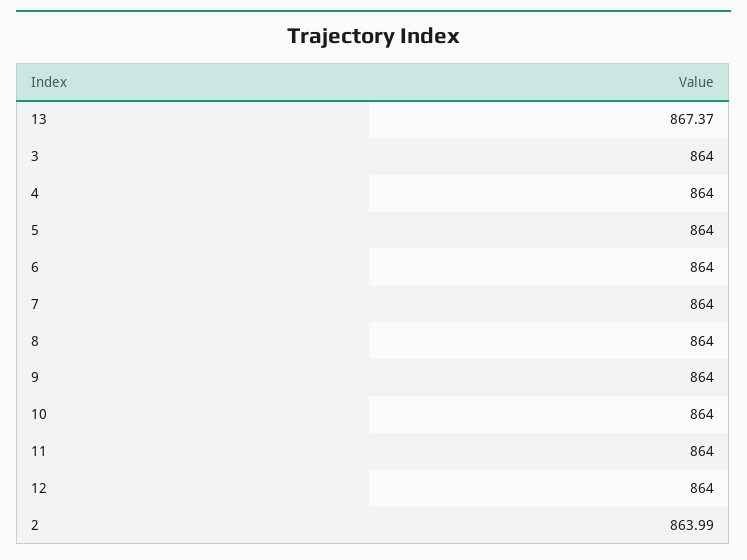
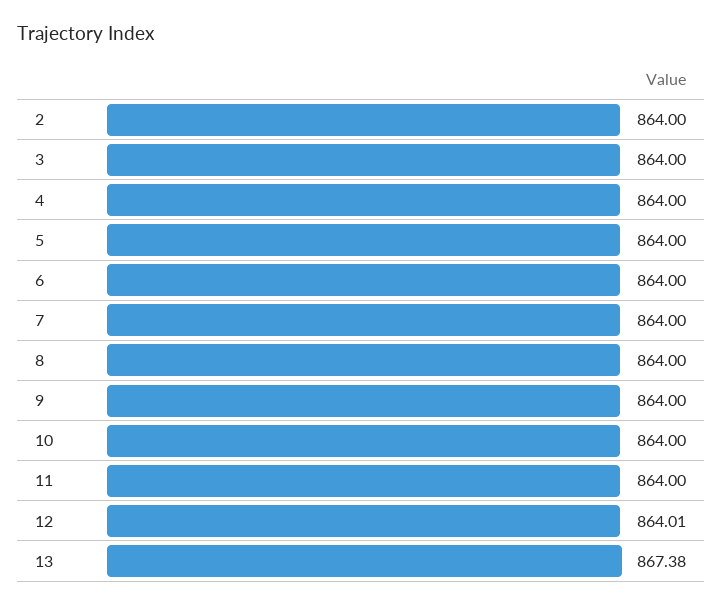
  {
-   "13": 867.37,
+   "13": 867.38,
    "3": 864,
    "4": 864,
    "5": 864,
    "6": 864,
    "7": 864,
    "8": 864,
    "9": 864,
    "10": 864,
    "11": 864,
-   "12": 864,
+   "12": 864.01,
-   "2": 863.99
+   "2": 864
  }

